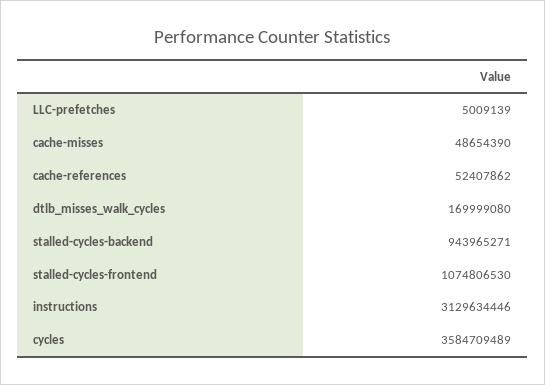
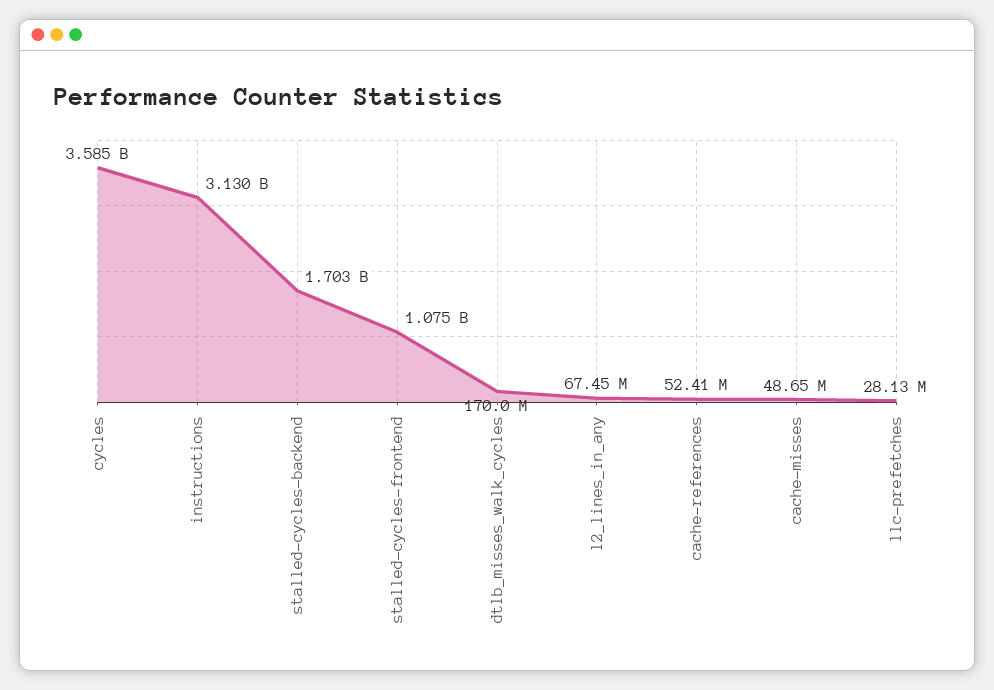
  {
-   "LLC-prefetches": 5009139,
+   "LLC-prefetches": 28130000,
    "cache-misses": 48654390,
    "cache-references": 52407862,
    "dtlb_misses_walk_cycles": 169999080,
-   "stalled-cycles-backend": 943965271,
+   "stalled-cycles-backend": 1703000000,
    "stalled-cycles-frontend": 1074806530,
    "instructions": 3129634446,
-   "cycles": 3584709489
+   "cycles": 3584709489,
+   "l2_lines_in_any": 67450000
  }

